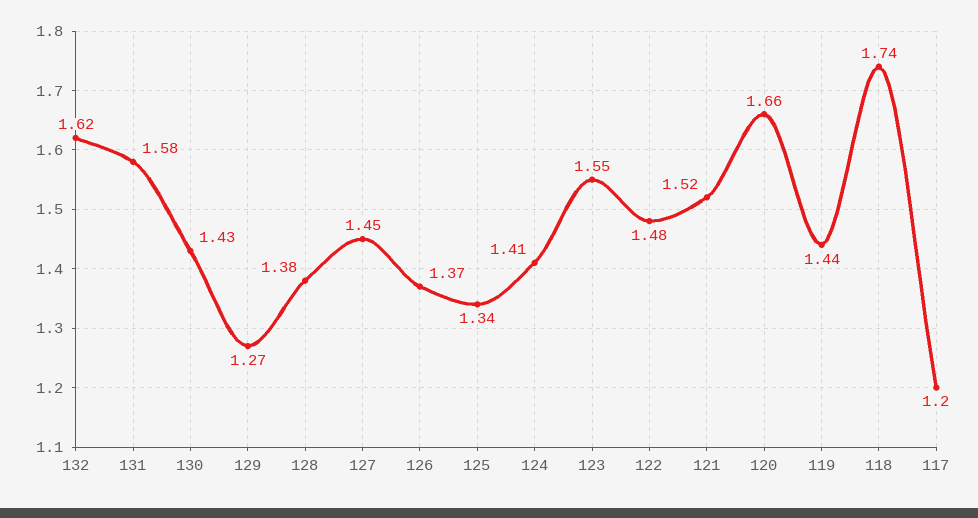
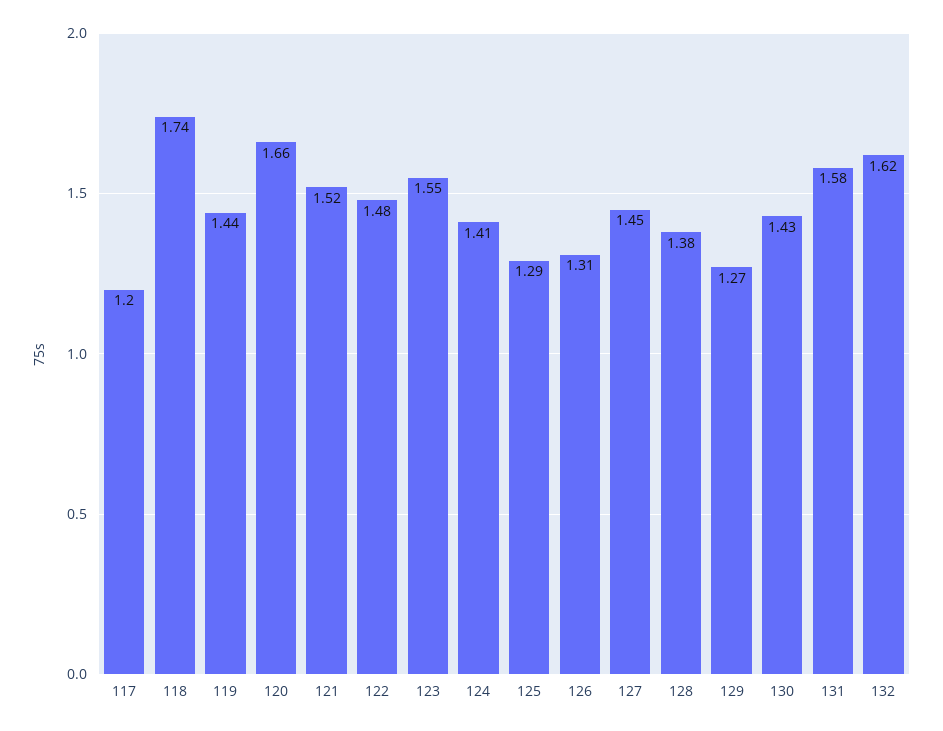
  {
    "132": 1.62,
    "131": 1.58,
    "130": 1.43,
    "129": 1.27,
    "128": 1.38,
    "127": 1.45,
-   "126": 1.37,
+   "126": 1.31,
-   "125": 1.34,
+   "125": 1.29,
    "124": 1.41,
    "123": 1.55,
    "122": 1.48,
    "121": 1.52,
    "120": 1.66,
    "119": 1.44,
    "118": 1.74,
    "117": 1.2
  }

